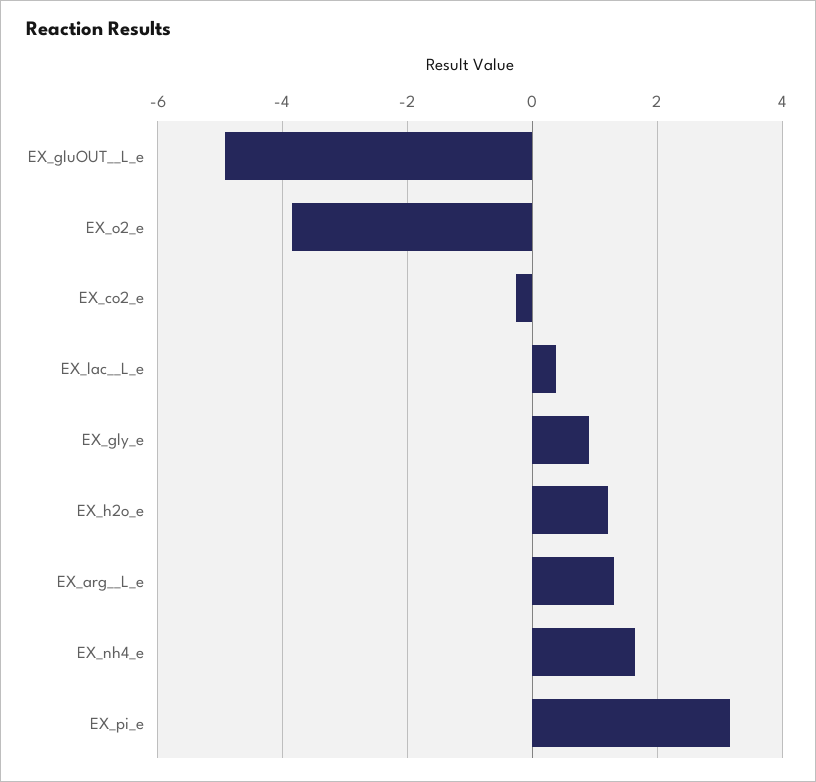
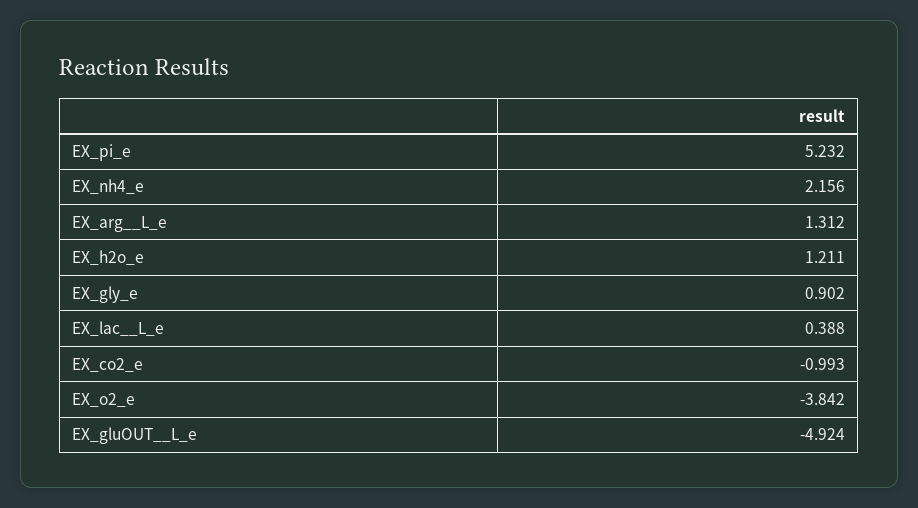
  {
    "EX_gluOUT__L_e": -4.924,
    "EX_o2_e": -3.842,
-   "EX_co2_e": -0.2,
+   "EX_co2_e": -0.993,
    "EX_lac__L_e": 0.388,
    "EX_gly_e": 0.902,
    "EX_h2o_e": 1.211,
    "EX_arg__L_e": 1.312,
-   "EX_nh4_e": 1.6,
+   "EX_nh4_e": 2.156,
-   "EX_pi_e": 3.2
+   "EX_pi_e": 5.232
  }

